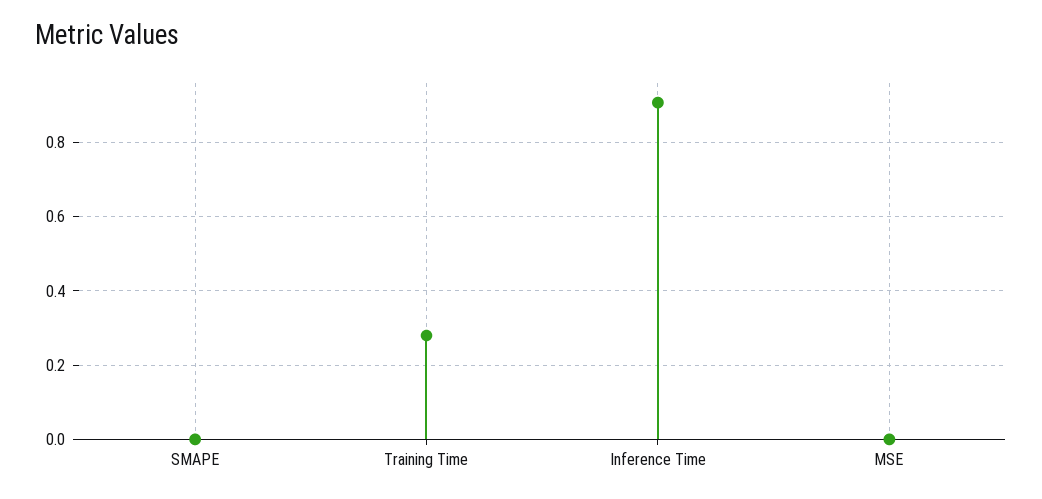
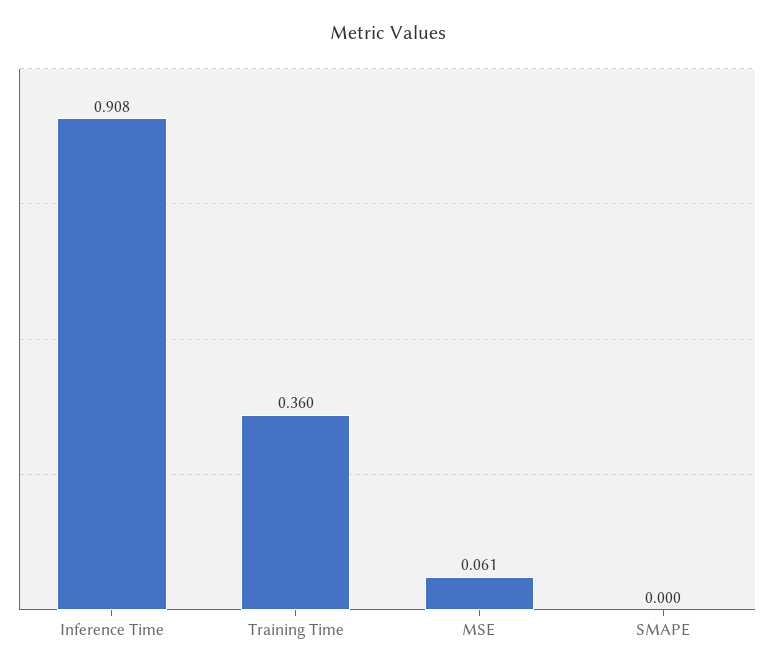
  {
    "SMAPE": 0,
-   "Training Time": 0.28,
+   "Training Time": 0.36,
    "Inference Time": 0.908,
-   "MSE": 0
+   "MSE": 0.061
  }

